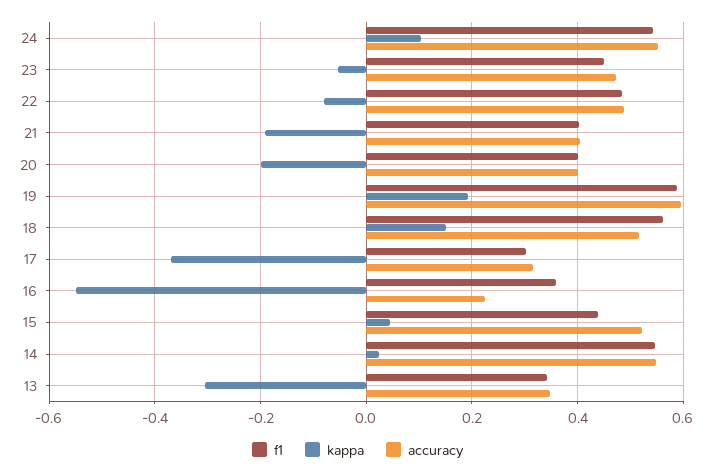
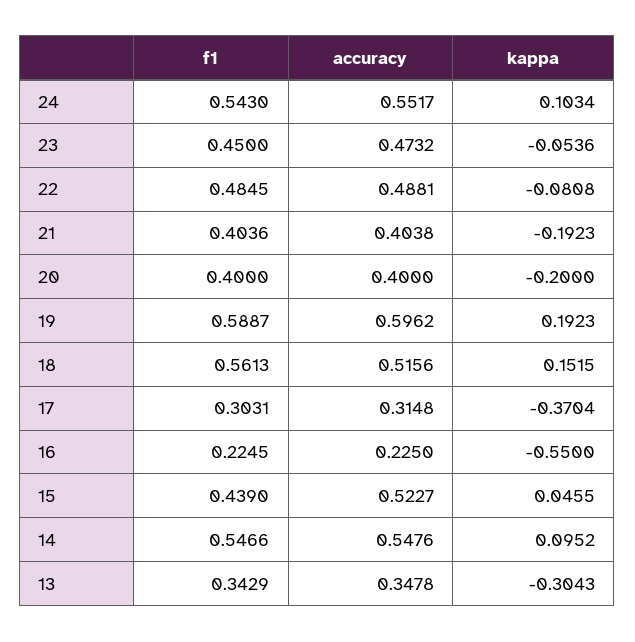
  {
    "f1": {
      "24": 0.543,
      "23": 0.45,
      "22": 0.4845,
      "21": 0.4036,
      "20": 0.4,
      "19": 0.5887,
      "18": 0.5613,
      "17": 0.3031,
-     "16": 0.36,
+     "16": 0.2245,
      "15": 0.439,
      "14": 0.5466,
      "13": 0.3429
    },
    "kappa": {
      "24": 0.1034,
      "23": -0.0536,
      "22": -0.0808,
      "21": -0.1923,
      "20": -0.2,
      "19": 0.1923,
      "18": 0.1515,
      "17": -0.3704,
      "16": -0.55,
      "15": 0.0455,
-     "14": 0.02,
+     "14": 0.0952,
      "13": -0.3043
    },
    "accuracy": {
      "24": 0.5517,
      "23": 0.4732,
      "22": 0.4881,
      "21": 0.4038,
      "20": 0.4,
      "19": 0.5962,
      "18": 0.5156,
      "17": 0.3148,
      "16": 0.225,
      "15": 0.5227,
      "14": 0.5476,
      "13": 0.3478
    }
  }

